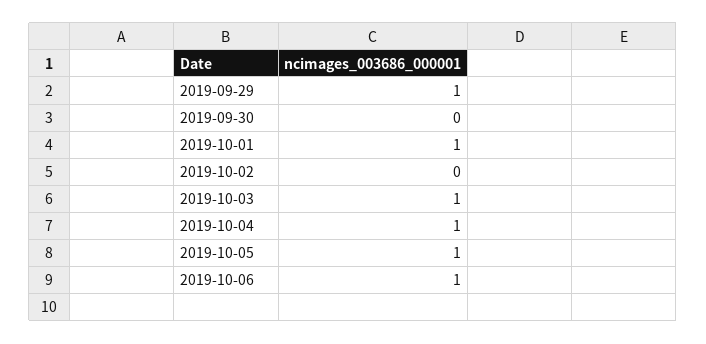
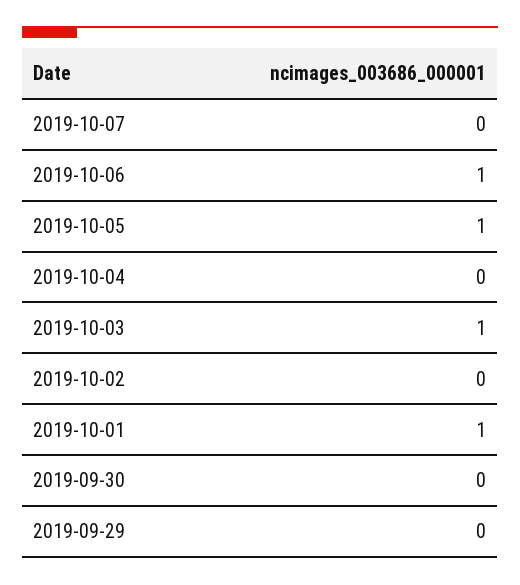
  {
-   "2019-09-29": 1,
+   "2019-09-29": 0,
    "2019-09-30": 0,
    "2019-10-01": 1,
    "2019-10-02": 0,
    "2019-10-03": 1,
-   "2019-10-04": 1,
+   "2019-10-04": 0,
    "2019-10-05": 1,
-   "2019-10-06": 1
+   "2019-10-06": 1,
+   "2019-10-07": 0
  }

